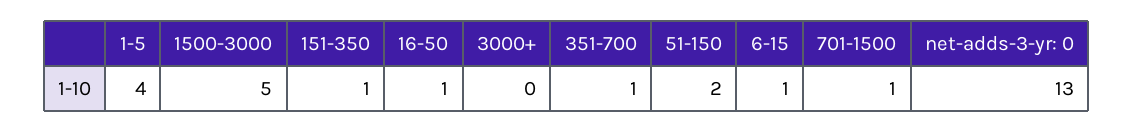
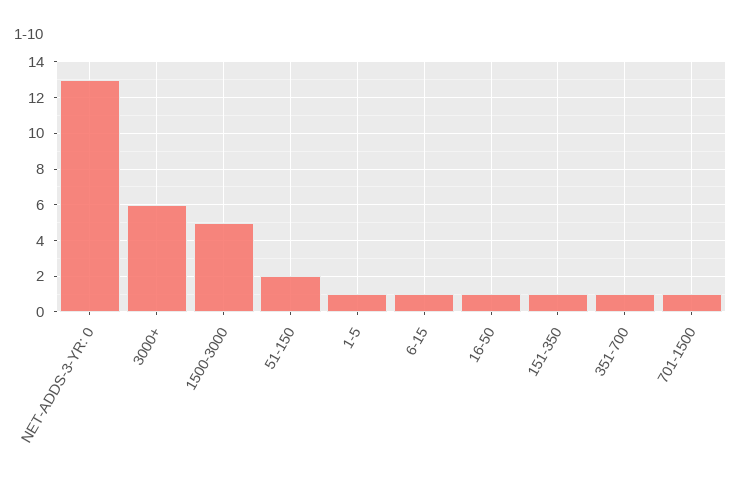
  {
-   "1-5": 4,
+   "1-5": 1,
    "1500-3000": 5,
    "151-350": 1,
    "16-50": 1,
-   "3000+": 0,
+   "3000+": 6,
    "351-700": 1,
    "51-150": 2,
    "6-15": 1,
    "701-1500": 1,
    "net-adds-3-yr: 0": 13
  }

